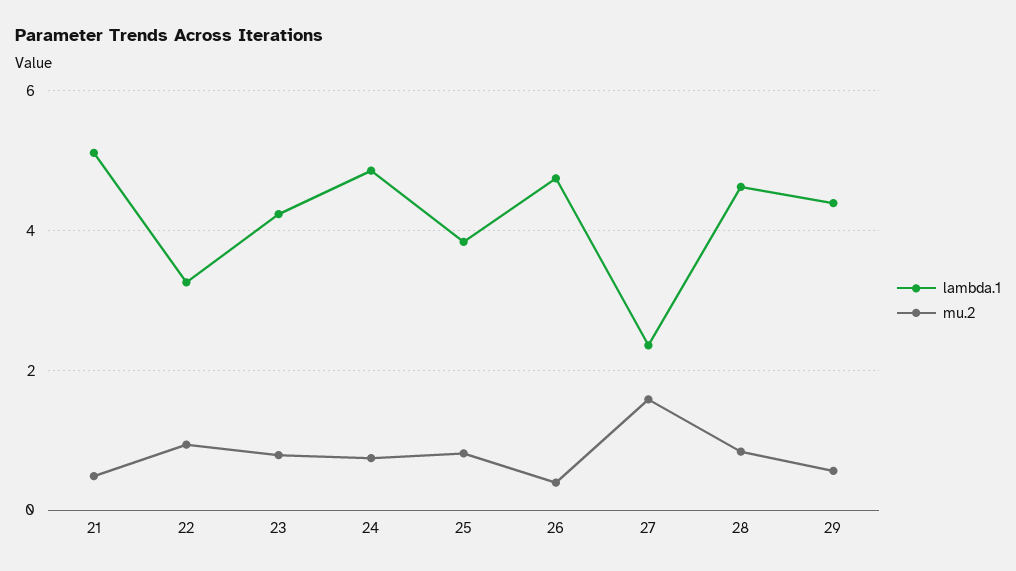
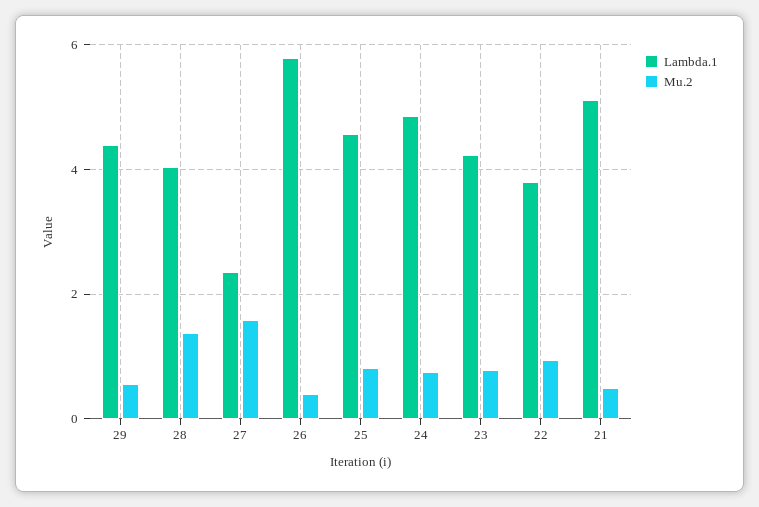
  {
    "lambda.1": {
      "21": 5.2,
-     "22": 3.2,
+     "22": 3.8,
      "23": 4.2,
      "24": 4.8,
-     "25": 3.8,
+     "25": 4.6,
-     "26": 4.8,
+     "26": 5.8,
      "27": 2.4,
-     "28": 4.6,
+     "28": 4,
      "29": 4.4
    },
    "mu.2": {
      "21": 0.4,
      "22": 1,
      "23": 0.8,
      "24": 0.8,
      "25": 0.8,
      "26": 0.4,
      "27": 1.6,
-     "28": 0.8,
+     "28": 1.4,
      "29": 0.6
    }
  }

